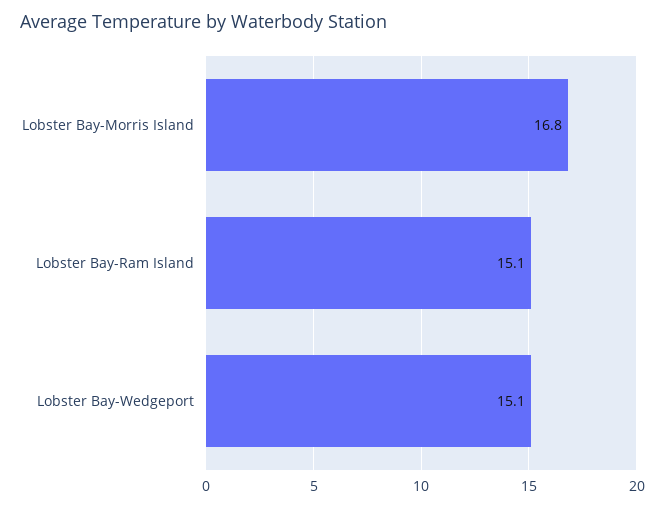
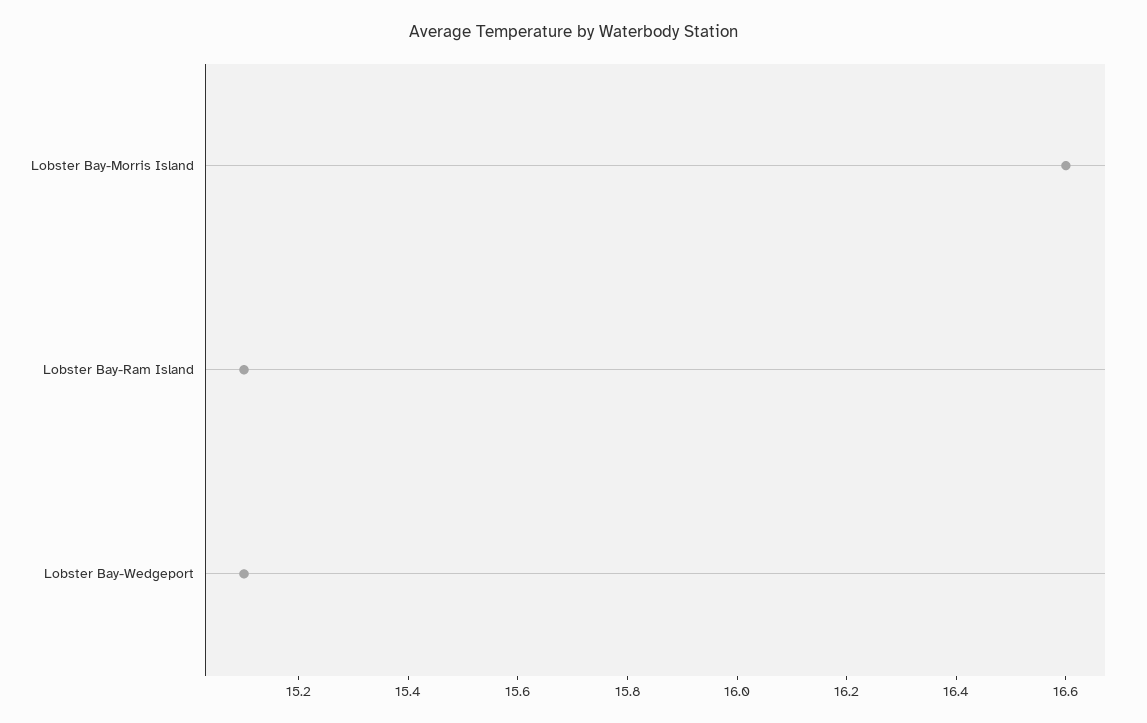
  {
-   "Lobster Bay-Morris Island": 16.8,
+   "Lobster Bay-Morris Island": 16.6,
    "Lobster Bay-Ram Island": 15.1,
    "Lobster Bay-Wedgeport": 15.1
  }

